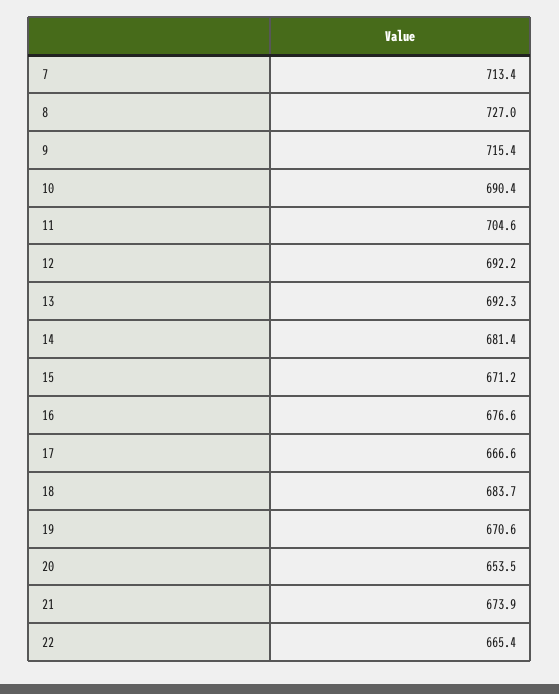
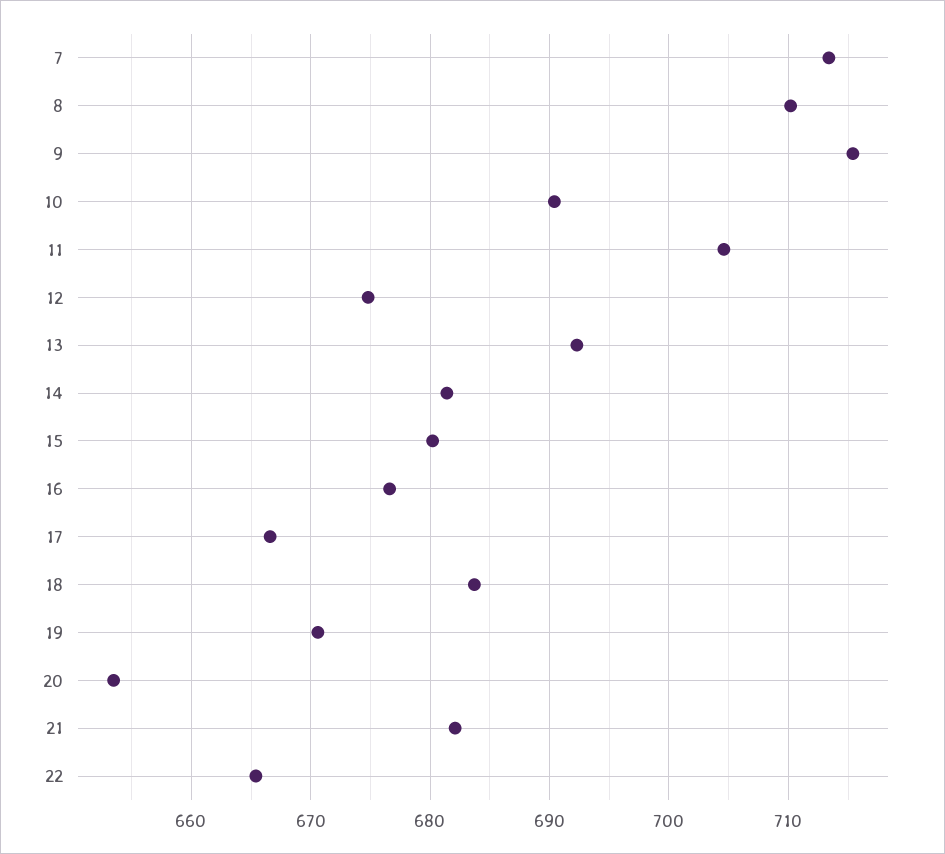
  {
    "7": 713.4,
-   "8": 727,
+   "8": 710,
    "9": 715.4,
    "10": 690.4,
    "11": 704.6,
-   "12": 692.2,
+   "12": 675,
    "13": 692.3,
    "14": 681.4,
-   "15": 671.2,
+   "15": 680,
    "16": 676.6,
    "17": 666.6,
    "18": 683.7,
    "19": 670.6,
    "20": 653.5,
-   "21": 673.9,
+   "21": 682,
    "22": 665.4
  }

